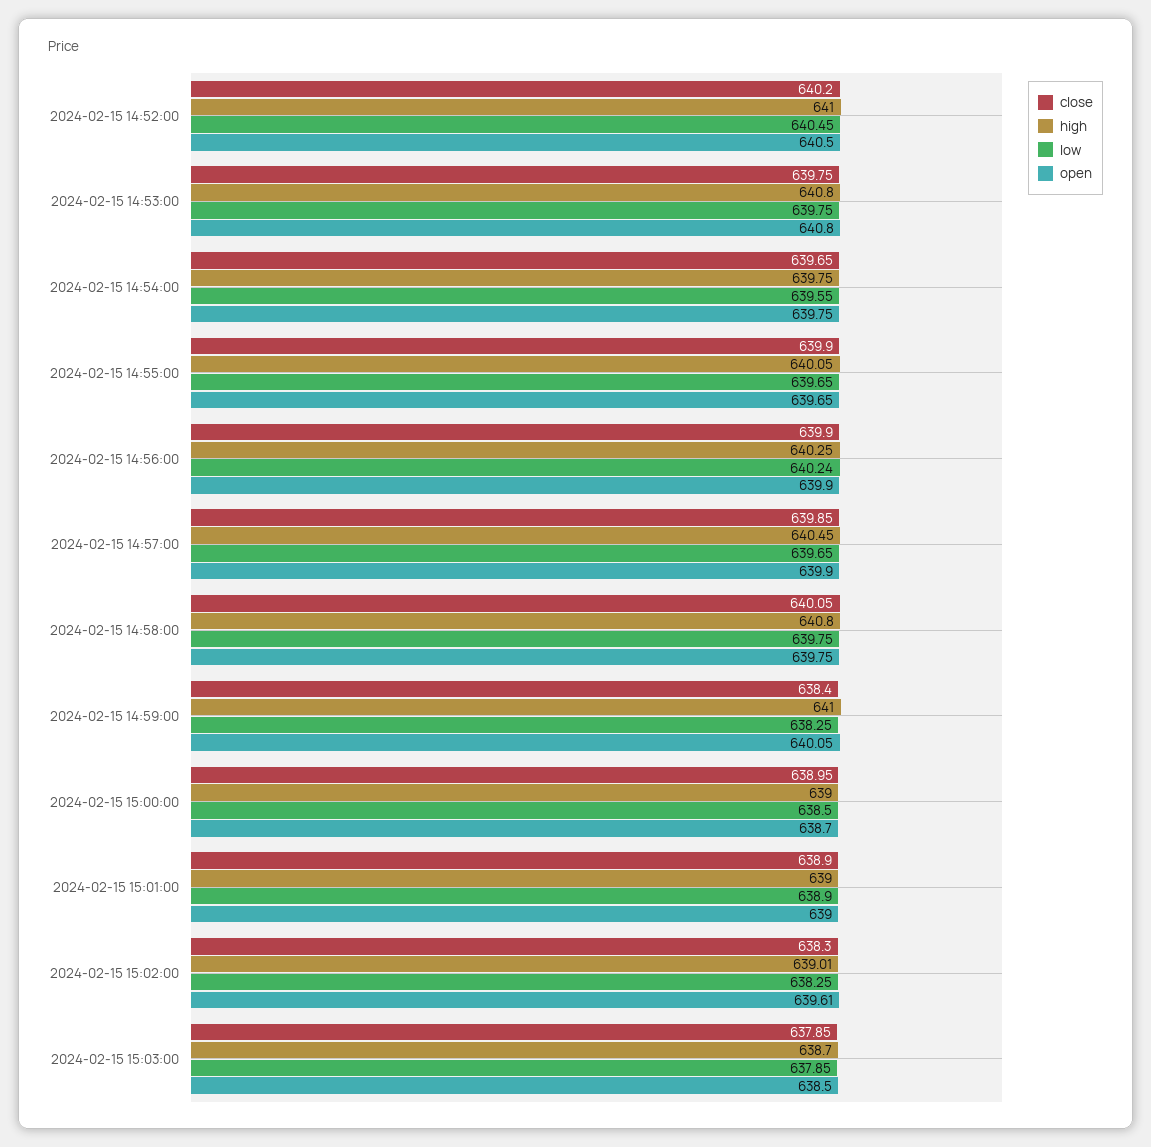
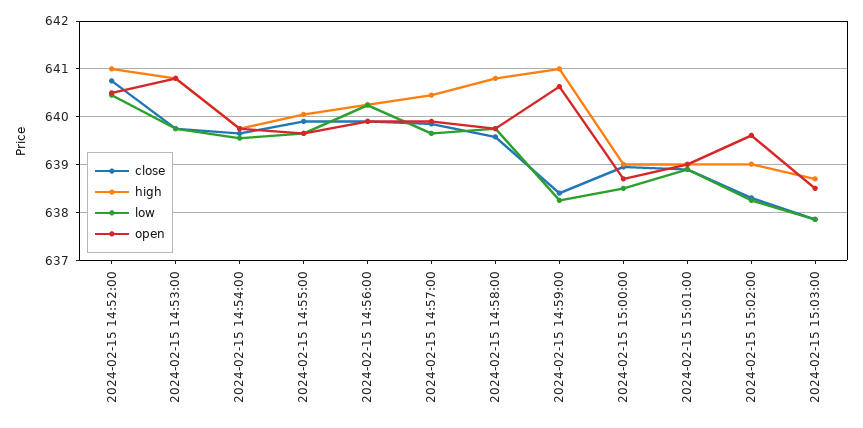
  {
    "close": {
-     "2024-02-15 14:52:00": 640.2,
+     "2024-02-15 14:52:00": 640.8,
      "2024-02-15 14:53:00": 639.75,
      "2024-02-15 14:54:00": 639.65,
      "2024-02-15 14:55:00": 639.9,
      "2024-02-15 14:56:00": 639.9,
      "2024-02-15 14:57:00": 639.85,
-     "2024-02-15 14:58:00": 640.05,
+     "2024-02-15 14:58:00": 639.6,
      "2024-02-15 14:59:00": 638.4,
      "2024-02-15 15:00:00": 638.95,
      "2024-02-15 15:01:00": 638.9,
      "2024-02-15 15:02:00": 638.3,
      "2024-02-15 15:03:00": 637.85
    },
    "high": {
      "2024-02-15 14:52:00": 641,
      "2024-02-15 14:53:00": 640.8,
      "2024-02-15 14:54:00": 639.75,
      "2024-02-15 14:55:00": 640.05,
      "2024-02-15 14:56:00": 640.25,
      "2024-02-15 14:57:00": 640.45,
      "2024-02-15 14:58:00": 640.8,
      "2024-02-15 14:59:00": 641,
      "2024-02-15 15:00:00": 639,
      "2024-02-15 15:01:00": 639,
      "2024-02-15 15:02:00": 639.01,
      "2024-02-15 15:03:00": 638.7
    },
    "low": {
      "2024-02-15 14:52:00": 640.45,
      "2024-02-15 14:53:00": 639.75,
      "2024-02-15 14:54:00": 639.55,
      "2024-02-15 14:55:00": 639.65,
      "2024-02-15 14:56:00": 640.24,
      "2024-02-15 14:57:00": 639.65,
      "2024-02-15 14:58:00": 639.75,
      "2024-02-15 14:59:00": 638.25,
      "2024-02-15 15:00:00": 638.5,
      "2024-02-15 15:01:00": 638.9,
      "2024-02-15 15:02:00": 638.25,
      "2024-02-15 15:03:00": 637.85
    },
    "open": {
      "2024-02-15 14:52:00": 640.5,
      "2024-02-15 14:53:00": 640.8,
      "2024-02-15 14:54:00": 639.75,
      "2024-02-15 14:55:00": 639.65,
      "2024-02-15 14:56:00": 639.9,
      "2024-02-15 14:57:00": 639.9,
      "2024-02-15 14:58:00": 639.75,
-     "2024-02-15 14:59:00": 640.05,
+     "2024-02-15 14:59:00": 640.6,
      "2024-02-15 15:00:00": 638.7,
      "2024-02-15 15:01:00": 639,
      "2024-02-15 15:02:00": 639.61,
      "2024-02-15 15:03:00": 638.5
    }
  }

